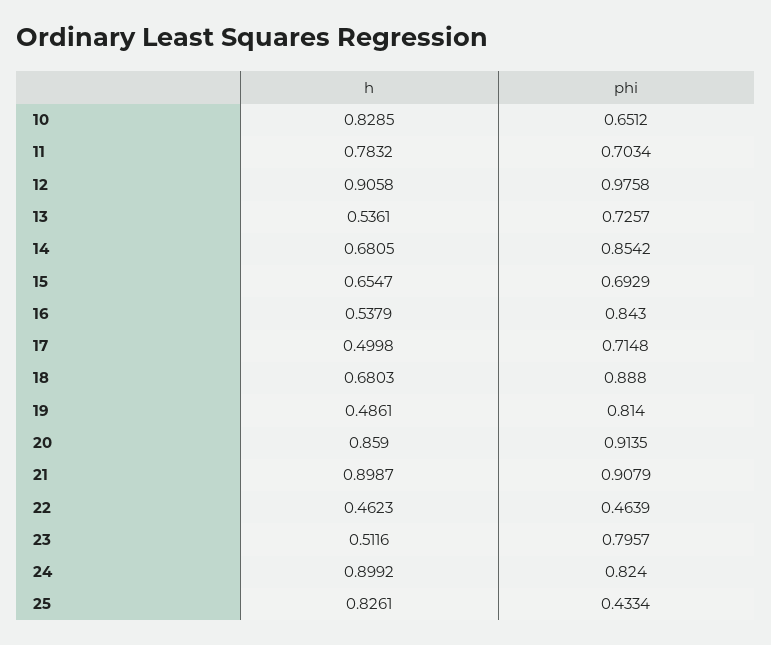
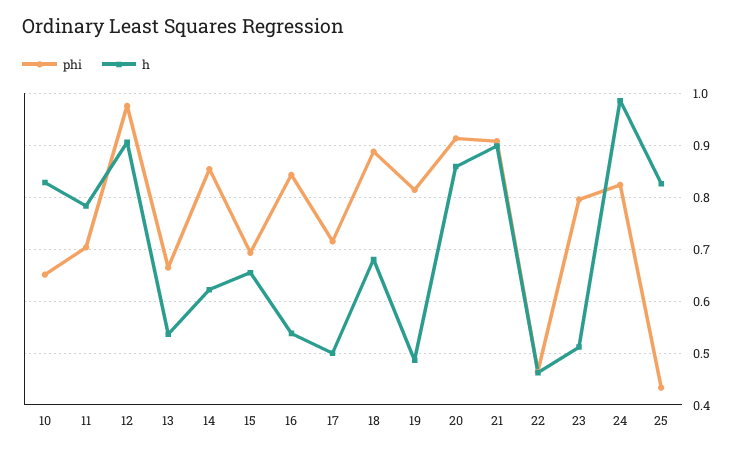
  {
    "h": {
      "10": 0.8285,
      "11": 0.7832,
      "12": 0.9058,
      "13": 0.5361,
-     "14": 0.6805,
+     "14": 0.62,
      "15": 0.6547,
      "16": 0.5379,
      "17": 0.4998,
      "18": 0.6803,
      "19": 0.4861,
      "20": 0.859,
      "21": 0.8987,
      "22": 0.4623,
      "23": 0.5116,
-     "24": 0.8992,
+     "24": 0.98,
      "25": 0.8261
    },
    "phi": {
      "10": 0.6512,
      "11": 0.7034,
      "12": 0.9758,
-     "13": 0.7257,
+     "13": 0.66,
      "14": 0.8542,
      "15": 0.6929,
      "16": 0.843,
      "17": 0.7148,
      "18": 0.888,
      "19": 0.814,
      "20": 0.9135,
      "21": 0.9079,
      "22": 0.4639,
      "23": 0.7957,
      "24": 0.824,
      "25": 0.4334
    }
  }

